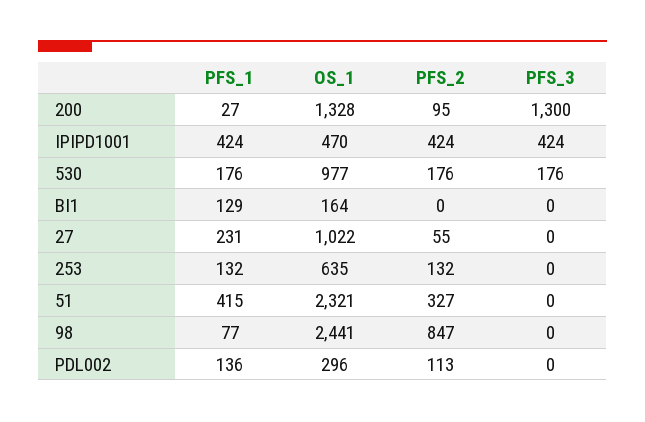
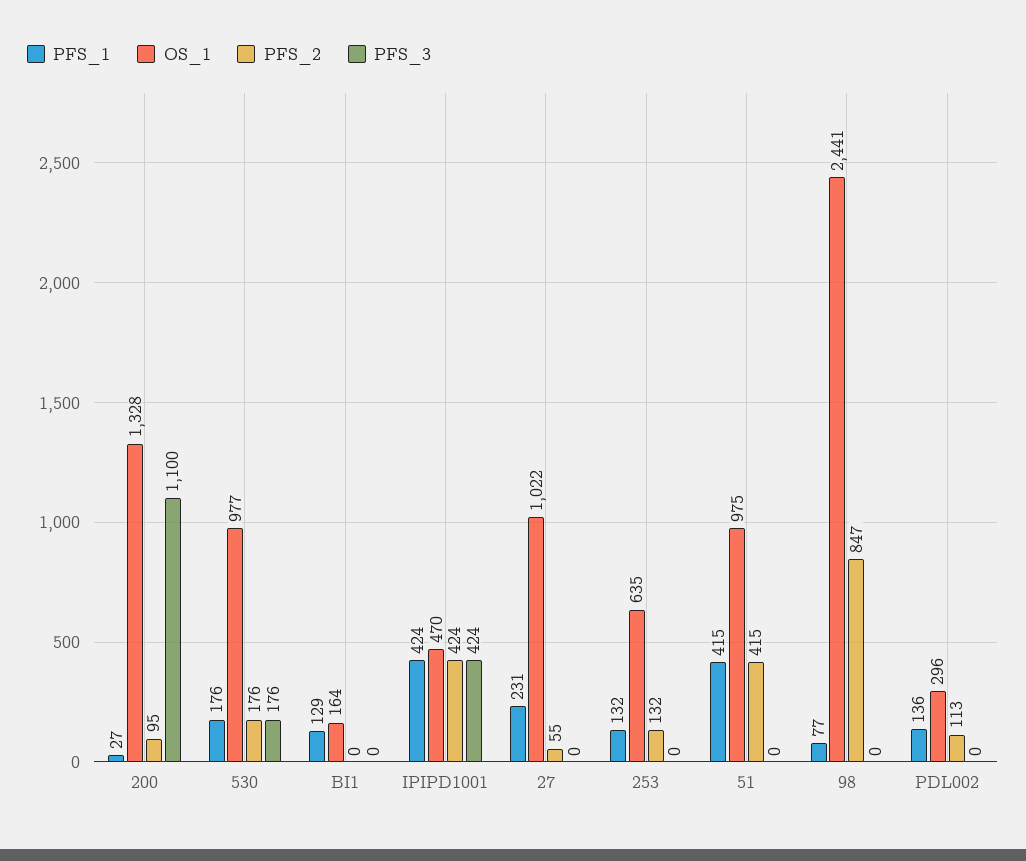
  {
    "PFS_1": {
      "200": 27,
      "IPIPD1001": 424,
      "530": 176,
      "BI1": 129,
      "27": 231,
      "253": 132,
      "51": 415,
      "98": 77,
      "PDL002": 136
    },
    "OS_1": {
      "200": 1328,
      "IPIPD1001": 470,
      "530": 977,
      "BI1": 164,
      "27": 1022,
      "253": 635,
-     "51": 2321,
+     "51": 975,
      "98": 2441,
      "PDL002": 296
    },
    "PFS_2": {
      "200": 95,
      "IPIPD1001": 424,
      "530": 176,
      "BI1": 0,
      "27": 55,
      "253": 132,
-     "51": 327,
+     "51": 415,
      "98": 847,
      "PDL002": 113
    },
    "PFS_3": {
-     "200": 1300,
+     "200": 1100,
      "IPIPD1001": 424,
      "530": 176,
      "BI1": 0,
      "27": 0,
      "253": 0,
      "51": 0,
      "98": 0,
      "PDL002": 0
    }
  }

